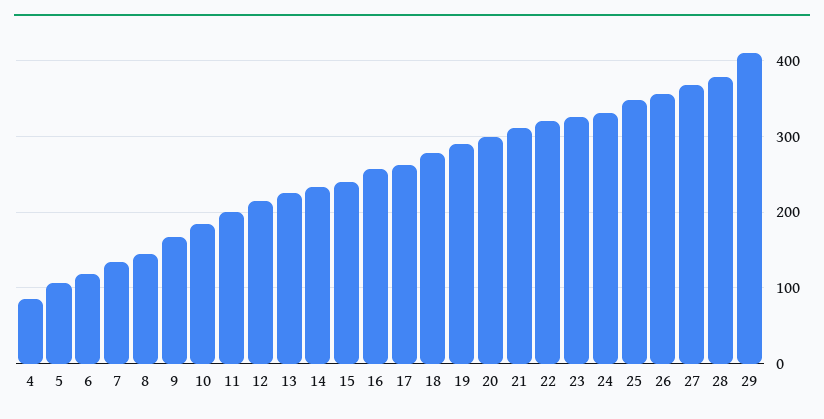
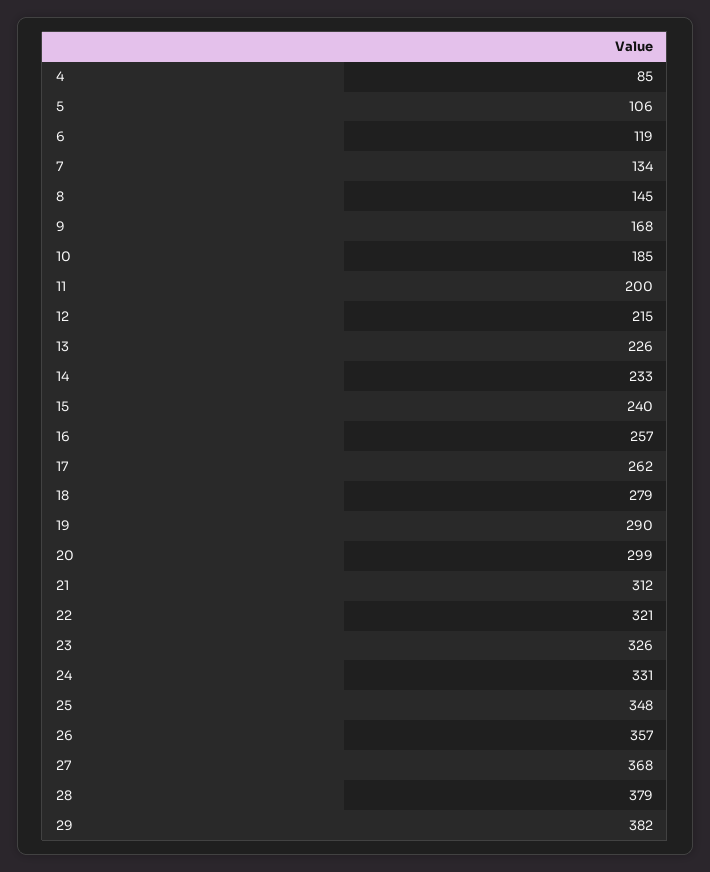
  {
    "4": 85,
    "5": 106,
    "6": 119,
    "7": 134,
    "8": 145,
    "9": 168,
    "10": 185,
    "11": 200,
    "12": 215,
    "13": 226,
    "14": 233,
    "15": 240,
    "16": 257,
    "17": 262,
    "18": 279,
    "19": 290,
    "20": 299,
    "21": 312,
    "22": 321,
    "23": 326,
    "24": 331,
    "25": 348,
    "26": 357,
    "27": 368,
    "28": 379,
-   "29": 410
+   "29": 382
  }

